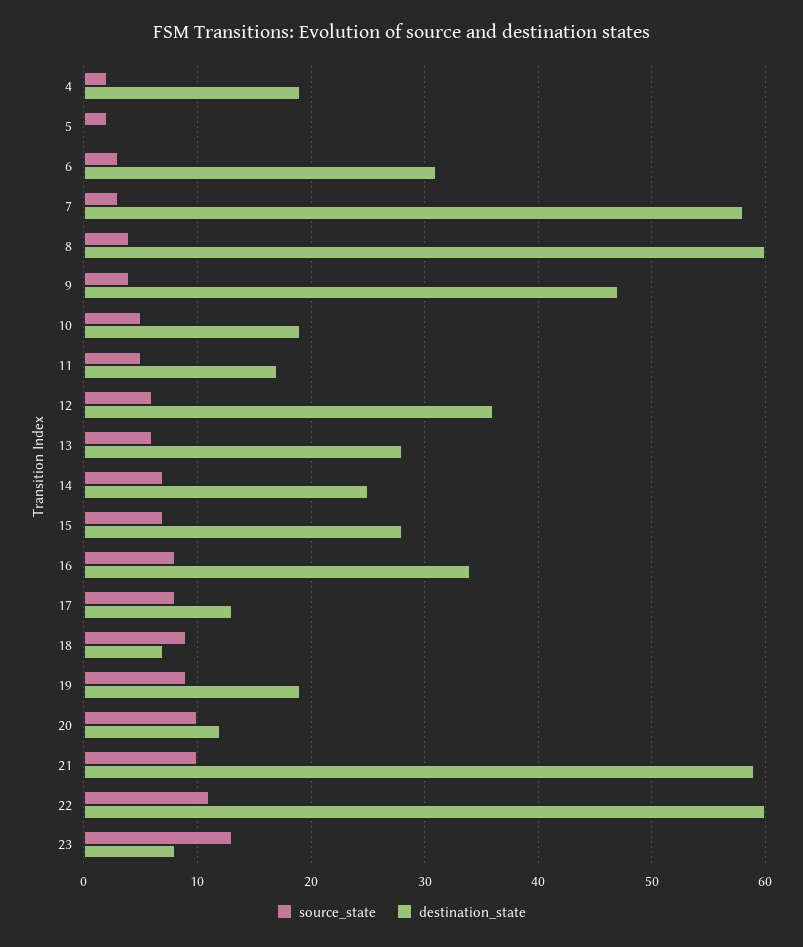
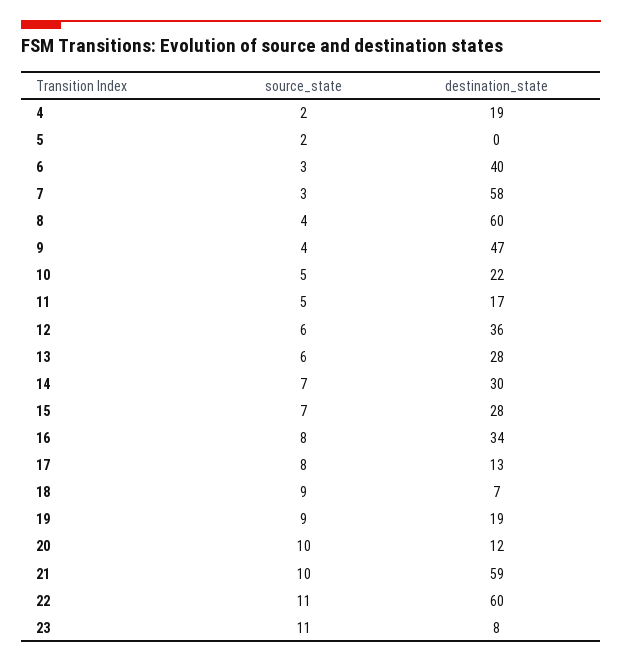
  {
    "source_state": {
      "4": 2,
      "5": 2,
      "6": 3,
      "7": 3,
      "8": 4,
      "9": 4,
      "10": 5,
      "11": 5,
      "12": 6,
      "13": 6,
      "14": 7,
      "15": 7,
      "16": 8,
      "17": 8,
      "18": 9,
      "19": 9,
      "20": 10,
      "21": 10,
      "22": 11,
-     "23": 13
+     "23": 11
    },
    "destination_state": {
      "4": 19,
      "5": 0,
-     "6": 31,
+     "6": 40,
      "7": 58,
      "8": 60,
      "9": 47,
-     "10": 19,
+     "10": 22,
      "11": 17,
      "12": 36,
      "13": 28,
-     "14": 25,
+     "14": 30,
      "15": 28,
      "16": 34,
      "17": 13,
      "18": 7,
      "19": 19,
      "20": 12,
      "21": 59,
      "22": 60,
      "23": 8
    }
  }

